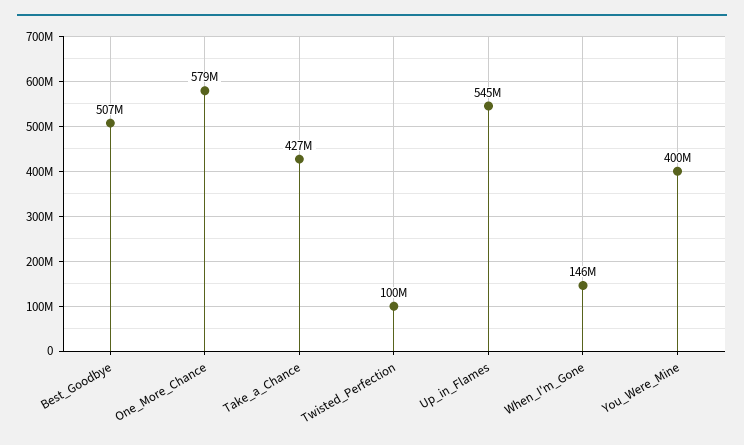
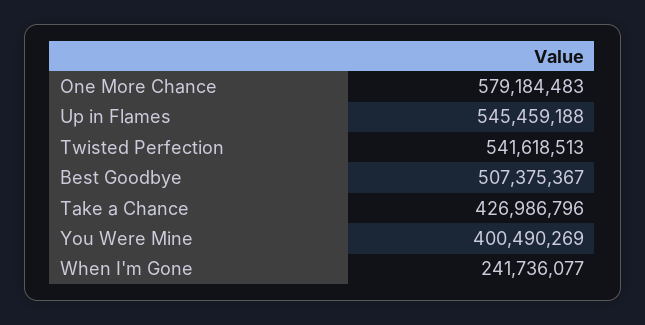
  {
    "Best_Goodbye": 507375367,
    "One_More_Chance": 579184483,
    "Take_a_Chance": 426986796,
-   "Twisted_Perfection": 100000000,
+   "Twisted_Perfection": 541618513,
    "Up_in_Flames": 545459188,
-   "When_I'm_Gone": 146000000,
+   "When_I'm_Gone": 241736077,
    "You_Were_Mine": 400490269
  }

